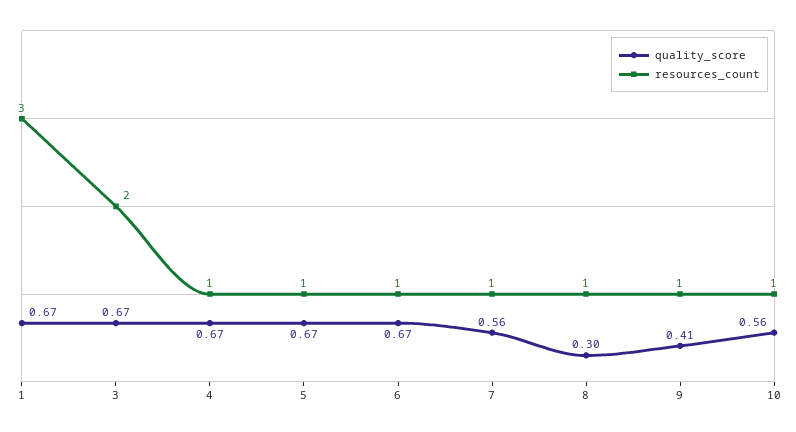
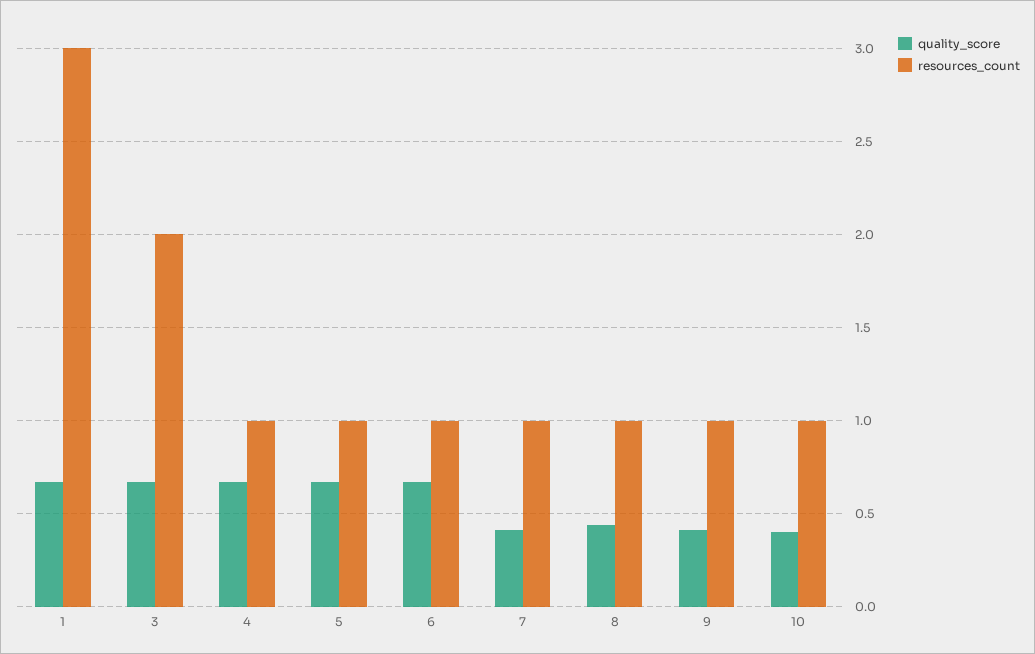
  {
    "quality_score": {
      "1": 0.67,
      "3": 0.67,
      "4": 0.67,
      "5": 0.67,
      "6": 0.67,
-     "7": 0.56,
+     "7": 0.4,
-     "8": 0.3,
+     "8": 0.45,
      "9": 0.41,
-     "10": 0.56
+     "10": 0.4
    },
    "resources_count": {
      "1": 3,
      "3": 2,
      "4": 1,
      "5": 1,
      "6": 1,
      "7": 1,
      "8": 1,
      "9": 1,
      "10": 1
    }
  }

